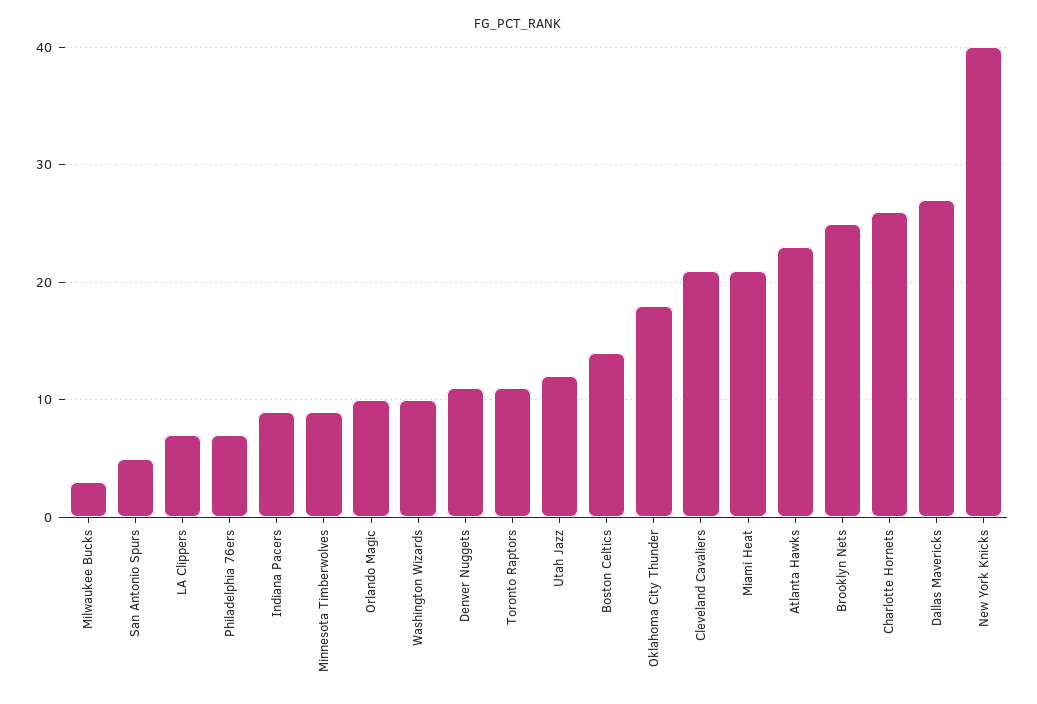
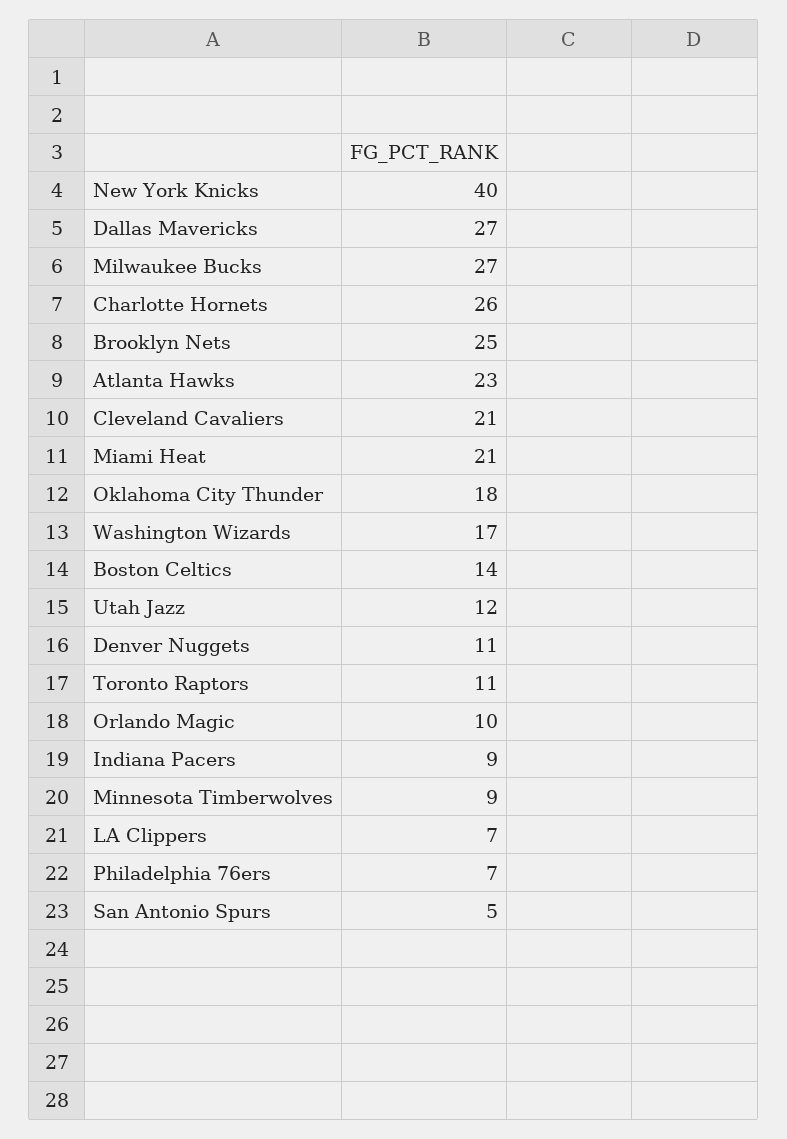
  {
-   "Milwaukee Bucks": 3,
+   "Milwaukee Bucks": 27,
    "San Antonio Spurs": 5,
    "LA Clippers": 7,
    "Philadelphia 76ers": 7,
    "Indiana Pacers": 9,
    "Minnesota Timberwolves": 9,
    "Orlando Magic": 10,
-   "Washington Wizards": 10,
+   "Washington Wizards": 17,
    "Denver Nuggets": 11,
    "Toronto Raptors": 11,
    "Utah Jazz": 12,
    "Boston Celtics": 14,
    "Oklahoma City Thunder": 18,
    "Cleveland Cavaliers": 21,
    "Miami Heat": 21,
    "Atlanta Hawks": 23,
    "Brooklyn Nets": 25,
    "Charlotte Hornets": 26,
    "Dallas Mavericks": 27,
    "New York Knicks": 40
  }

